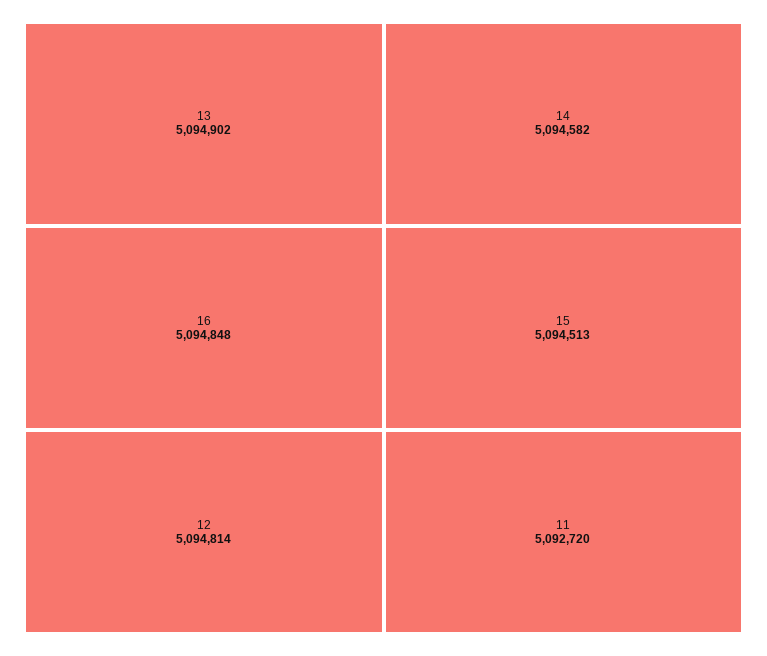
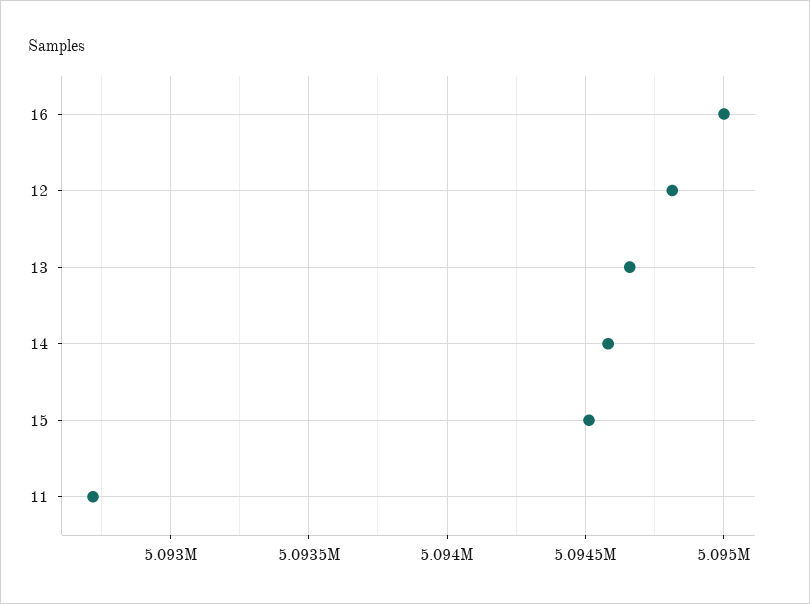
  {
-   "13": 5094902,
+   "13": 5094650,
-   "16": 5094848,
+   "16": 5095000,
    "12": 5094814,
    "14": 5094582,
    "15": 5094513,
    "11": 5092720
  }

